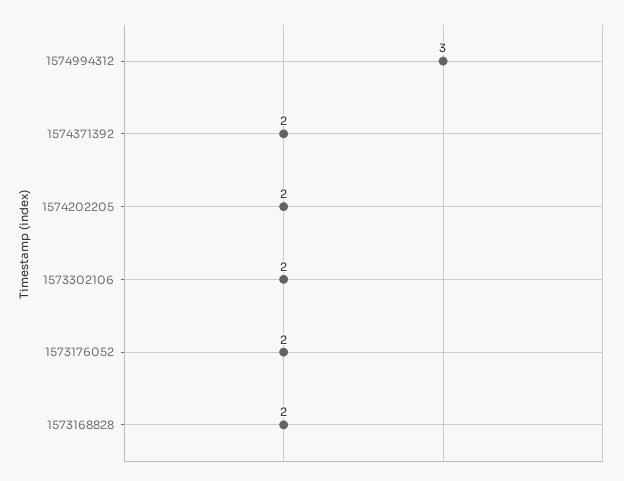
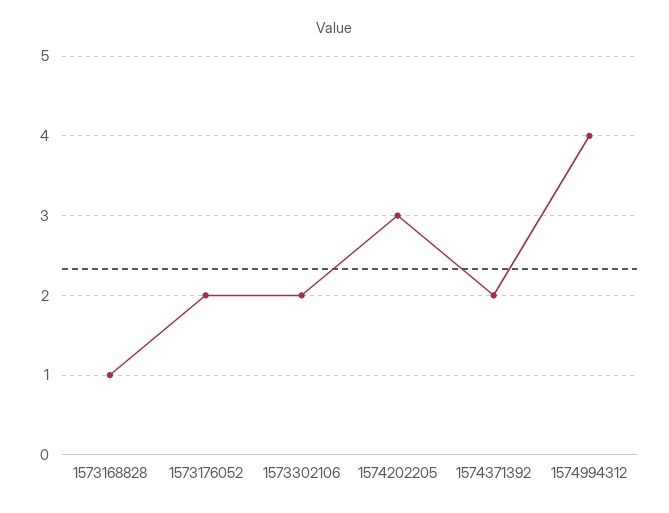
  {
-   "1574994312": 3,
+   "1574994312": 4,
    "1574371392": 2,
-   "1574202205": 2,
+   "1574202205": 3,
    "1573302106": 2,
    "1573176052": 2,
-   "1573168828": 2
+   "1573168828": 1
  }

